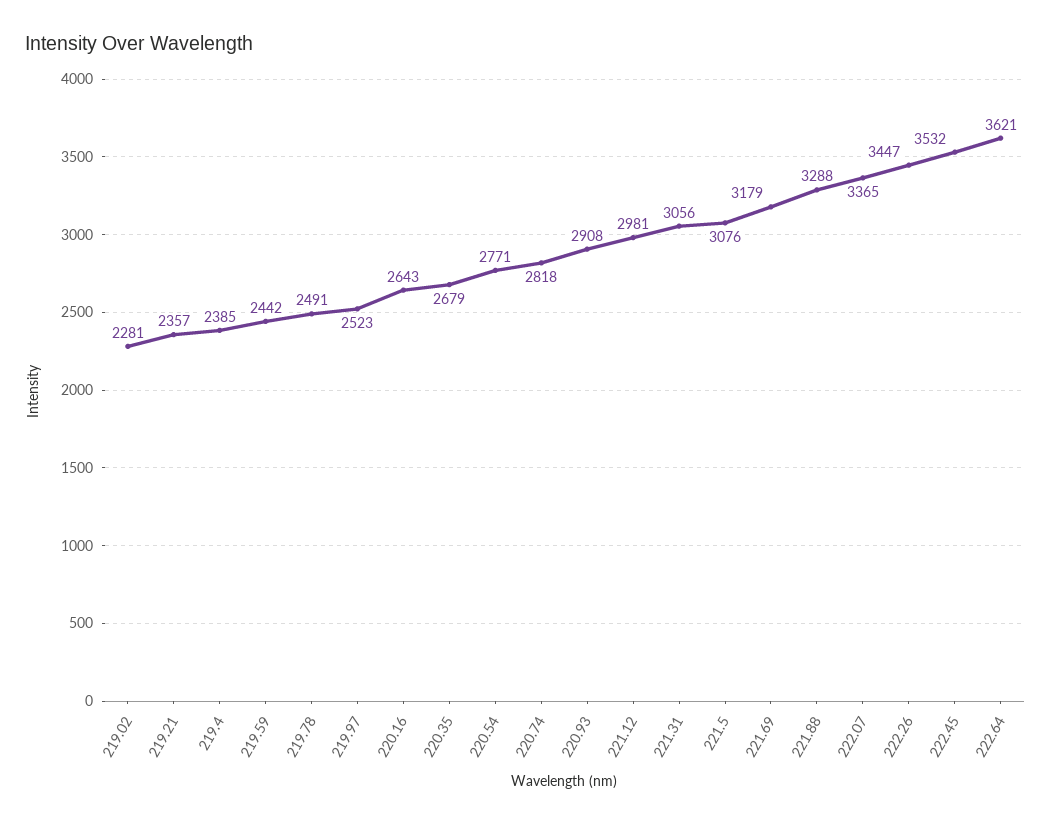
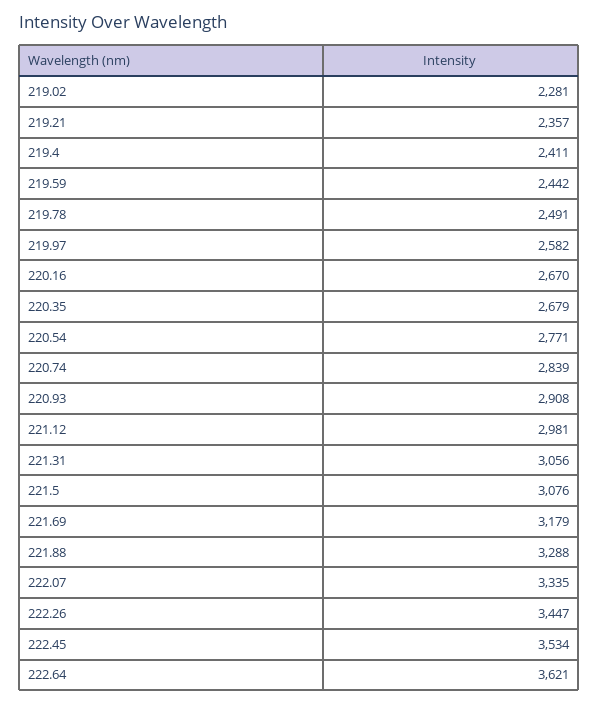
  {
    "219.02": 2281,
    "219.21": 2357,
-   "219.4": 2385,
+   "219.4": 2411,
    "219.59": 2442,
    "219.78": 2491,
-   "219.97": 2523,
+   "219.97": 2582,
-   "220.16": 2643,
+   "220.16": 2670,
    "220.35": 2679,
    "220.54": 2771,
-   "220.74": 2818,
+   "220.74": 2839,
    "220.93": 2908,
    "221.12": 2981,
    "221.31": 3056,
    "221.5": 3076,
    "221.69": 3179,
    "221.88": 3288,
-   "222.07": 3365,
+   "222.07": 3335,
    "222.26": 3447,
-   "222.45": 3532,
+   "222.45": 3534,
    "222.64": 3621
  }

